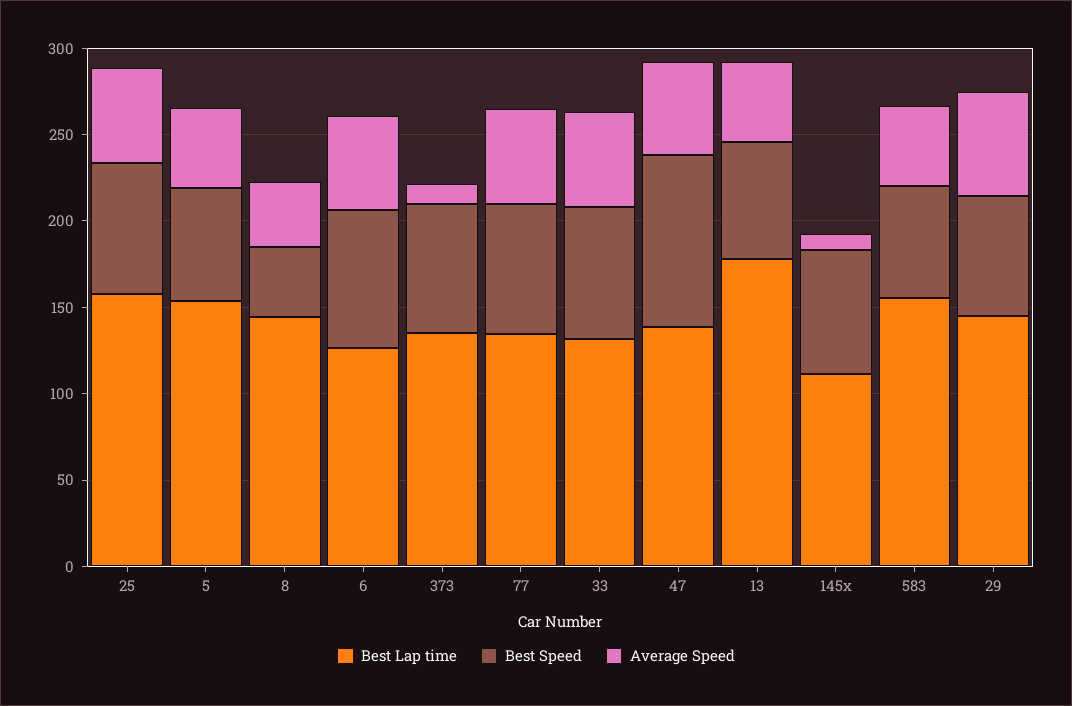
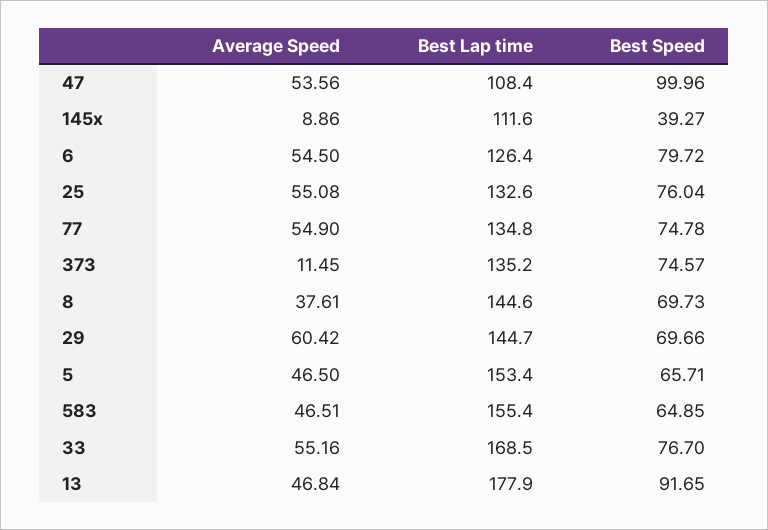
  {
    "Best Lap time": {
-     "25": 160,
+     "25": 132.6,
      "5": 153.4,
      "8": 144.6,
      "6": 126.4,
      "373": 135.2,
      "77": 134.8,
-     "33": 130,
+     "33": 168.5,
-     "47": 140,
+     "47": 108.4,
      "13": 177.9,
      "145x": 111.6,
      "583": 155.4,
      "29": 144.7
    },
    "Best Speed": {
      "25": 76.04,
      "5": 65.71,
-     "8": 40,
+     "8": 69.73,
      "6": 79.72,
      "373": 74.57,
      "77": 74.78,
      "33": 76.7,
      "47": 99.96,
-     "13": 70,
+     "13": 91.65,
-     "145x": 70,
+     "145x": 39.27,
      "583": 64.85,
      "29": 69.66
    },
    "Average Speed": {
      "25": 55.08,
      "5": 46.5,
      "8": 37.61,
      "6": 54.5,
      "373": 11.45,
      "77": 54.9,
      "33": 55.16,
      "47": 53.56,
      "13": 46.84,
      "145x": 8.86,
      "583": 46.51,
      "29": 60.42
    }
  }

